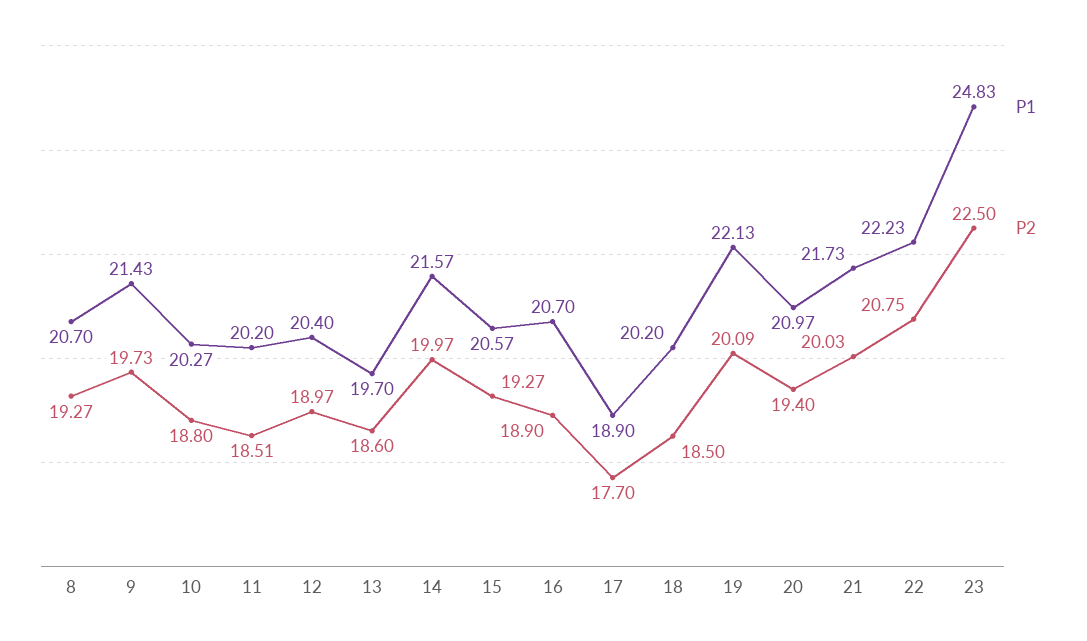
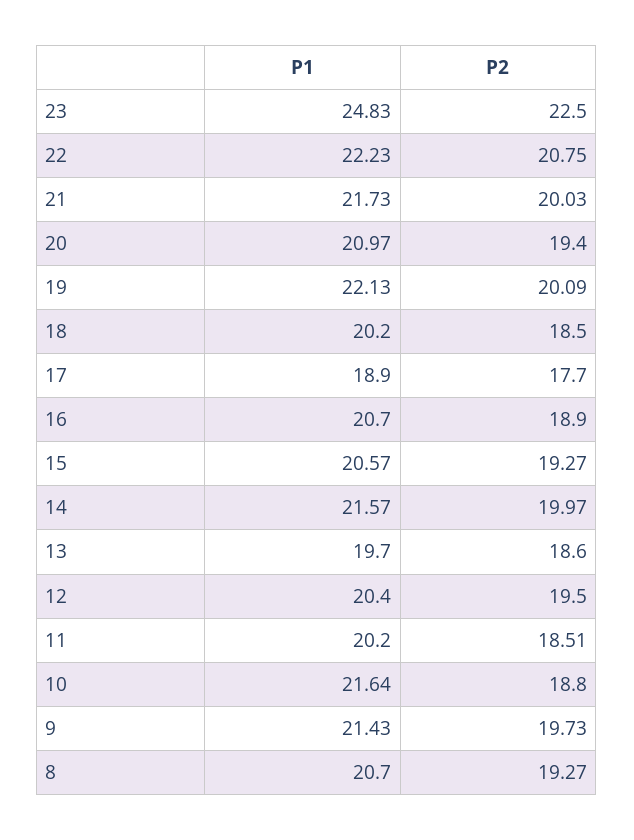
  {
    "P1": {
      "8": 20.7,
      "9": 21.43,
-     "10": 20.27,
+     "10": 21.64,
      "11": 20.2,
      "12": 20.4,
      "13": 19.7,
      "14": 21.57,
      "15": 20.57,
      "16": 20.7,
      "17": 18.9,
      "18": 20.2,
      "19": 22.13,
      "20": 20.97,
      "21": 21.73,
      "22": 22.23,
      "23": 24.83
    },
    "P2": {
      "8": 19.27,
      "9": 19.73,
      "10": 18.8,
      "11": 18.51,
-     "12": 18.97,
+     "12": 19.5,
      "13": 18.6,
      "14": 19.97,
      "15": 19.27,
      "16": 18.9,
      "17": 17.7,
      "18": 18.5,
      "19": 20.09,
      "20": 19.4,
      "21": 20.03,
      "22": 20.75,
      "23": 22.5
    }
  }

